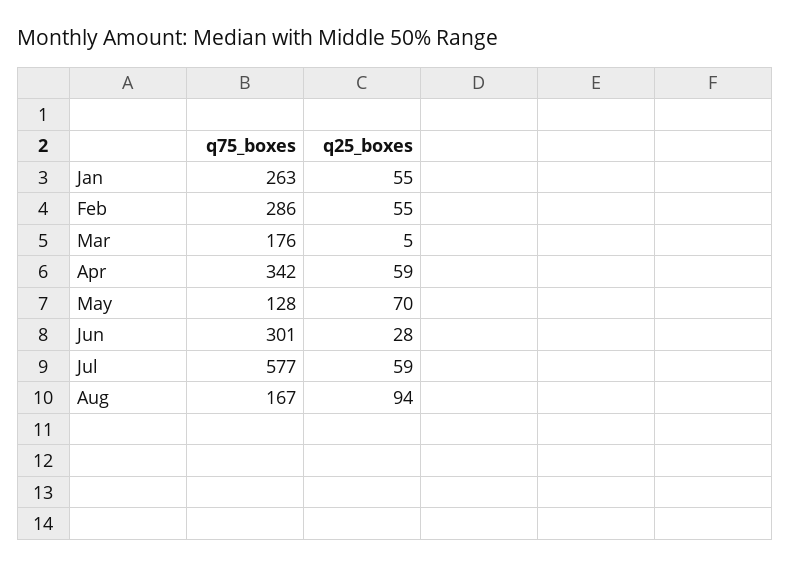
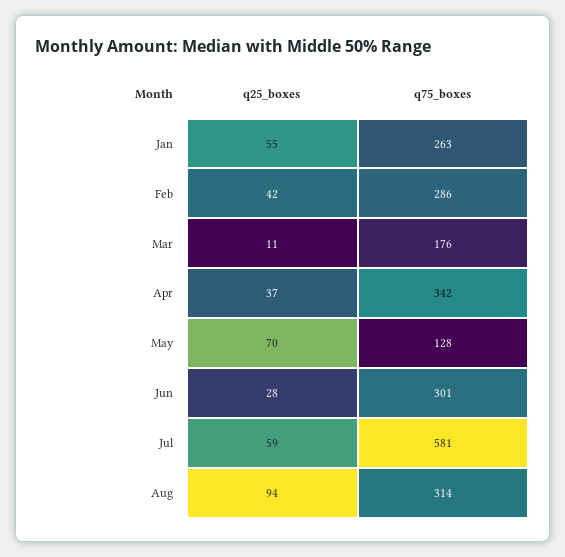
  {
    "q75_boxes": {
      "Jan": 263,
      "Feb": 286,
      "Mar": 176,
      "Apr": 342,
      "May": 128,
      "Jun": 301,
-     "Jul": 577,
+     "Jul": 581,
-     "Aug": 167
+     "Aug": 314
    },
    "q25_boxes": {
      "Jan": 55,
-     "Feb": 55,
+     "Feb": 42,
-     "Mar": 5,
+     "Mar": 11,
-     "Apr": 59,
+     "Apr": 37,
      "May": 70,
      "Jun": 28,
      "Jul": 59,
      "Aug": 94
    }
  }

